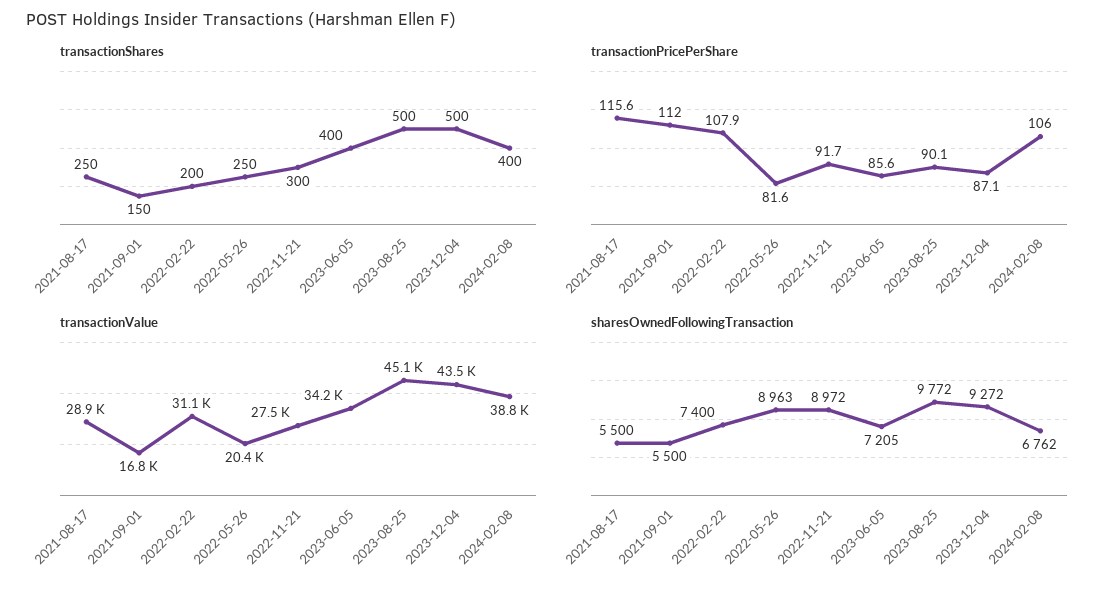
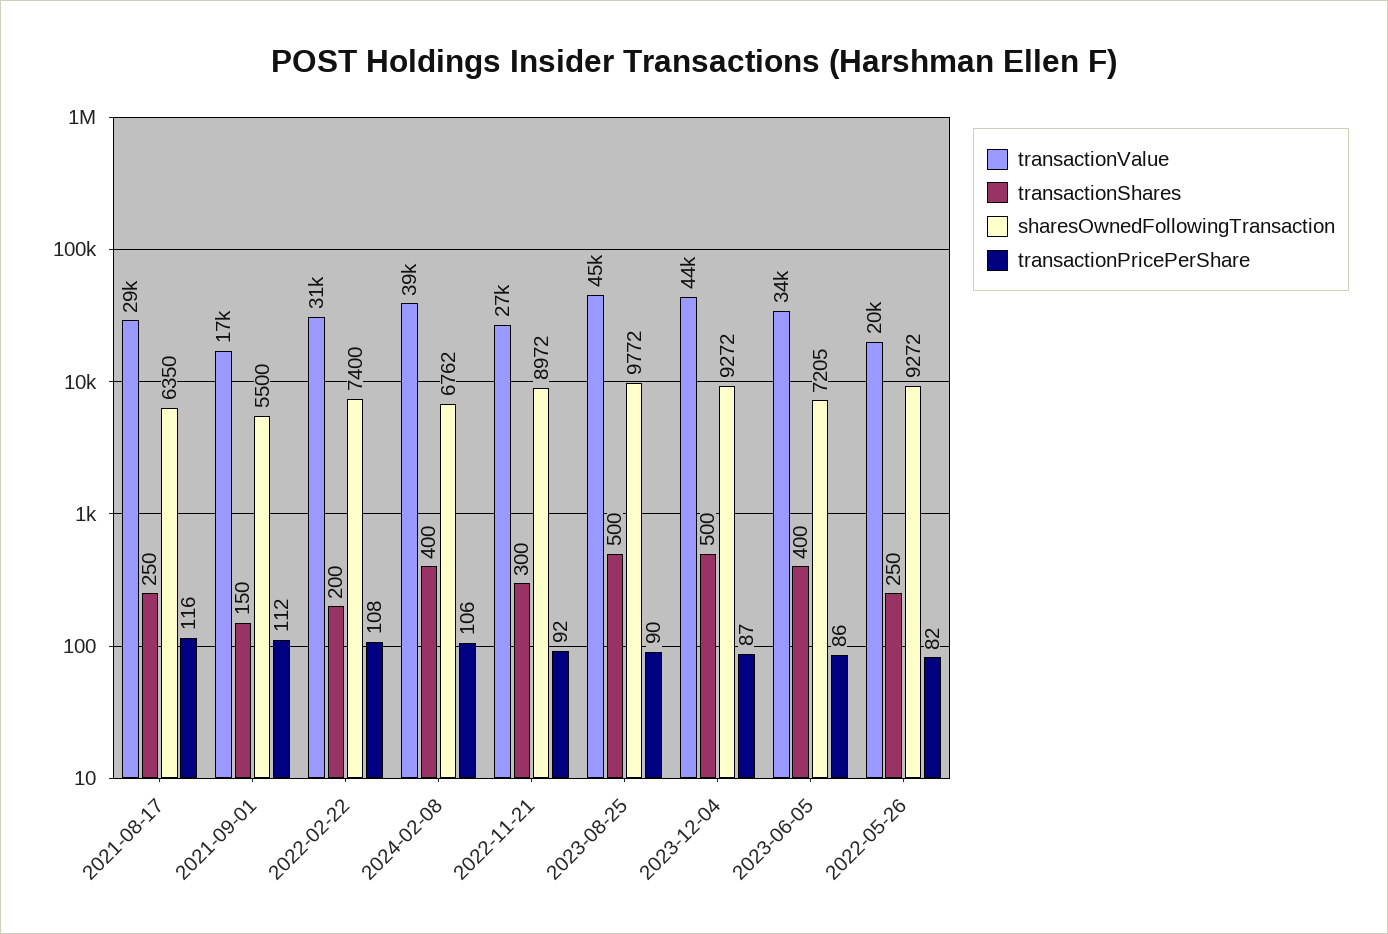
  {
    "transactionShares": {
      "2021-08-17": 250,
      "2021-09-01": 150,
      "2022-02-22": 200,
      "2022-05-26": 250,
      "2022-11-21": 300,
      "2023-06-05": 400,
      "2023-08-25": 500,
      "2023-12-04": 500,
      "2024-02-08": 400
    },
    "transactionPricePerShare": {
      "2021-08-17": 115.6,
      "2021-09-01": 112,
      "2022-02-22": 107.9,
      "2022-05-26": 81.6,
      "2022-11-21": 91.7,
      "2023-06-05": 85.6,
      "2023-08-25": 90.1,
      "2023-12-04": 87.1,
      "2024-02-08": 106
    },
    "transactionValue": {
      "2021-08-17": 28900,
      "2021-09-01": 16800,
      "2022-02-22": 31100,
      "2022-05-26": 20400,
      "2022-11-21": 27500,
      "2023-06-05": 34200,
      "2023-08-25": 45100,
      "2023-12-04": 43500,
      "2024-02-08": 38800
    },
    "sharesOwnedFollowingTransaction": {
-     "2021-08-17": 5500,
+     "2021-08-17": 6350,
      "2021-09-01": 5500,
      "2022-02-22": 7400,
-     "2022-05-26": 8963,
+     "2022-05-26": 9272,
      "2022-11-21": 8972,
      "2023-06-05": 7205,
      "2023-08-25": 9772,
      "2023-12-04": 9272,
      "2024-02-08": 6762
    }
  }

